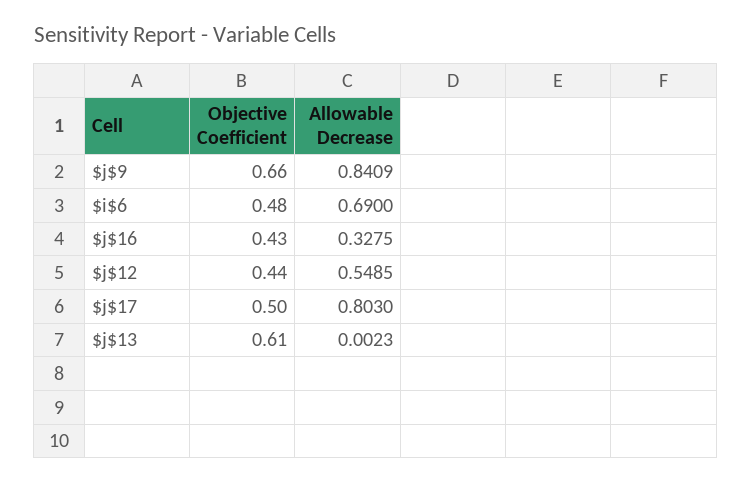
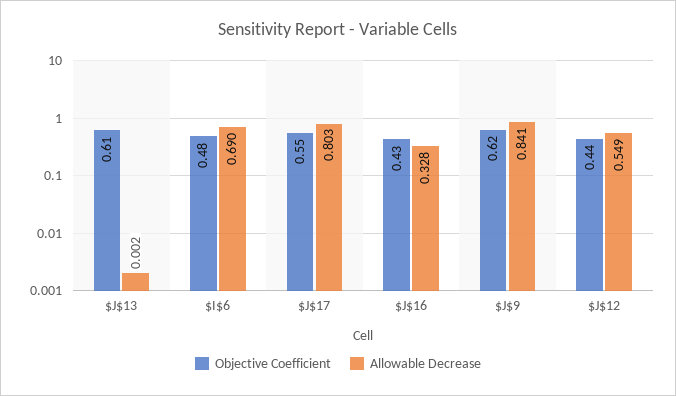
  {
    "Objective Coefficient": {
-     "$j$9": 0.66,
+     "$j$9": 0.62,
      "$i$6": 0.48,
      "$j$16": 0.43,
      "$j$12": 0.44,
-     "$j$17": 0.5,
+     "$j$17": 0.55,
      "$j$13": 0.61
    },
    "Allowable Decrease": {
      "$j$9": 0.8409,
      "$i$6": 0.69,
      "$j$16": 0.3275,
      "$j$12": 0.5485,
      "$j$17": 0.803,
      "$j$13": 0.0023
    }
  }

